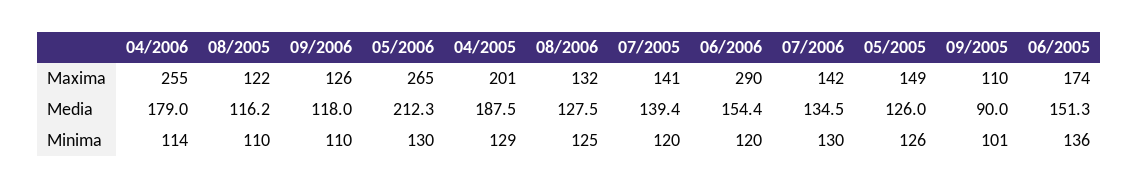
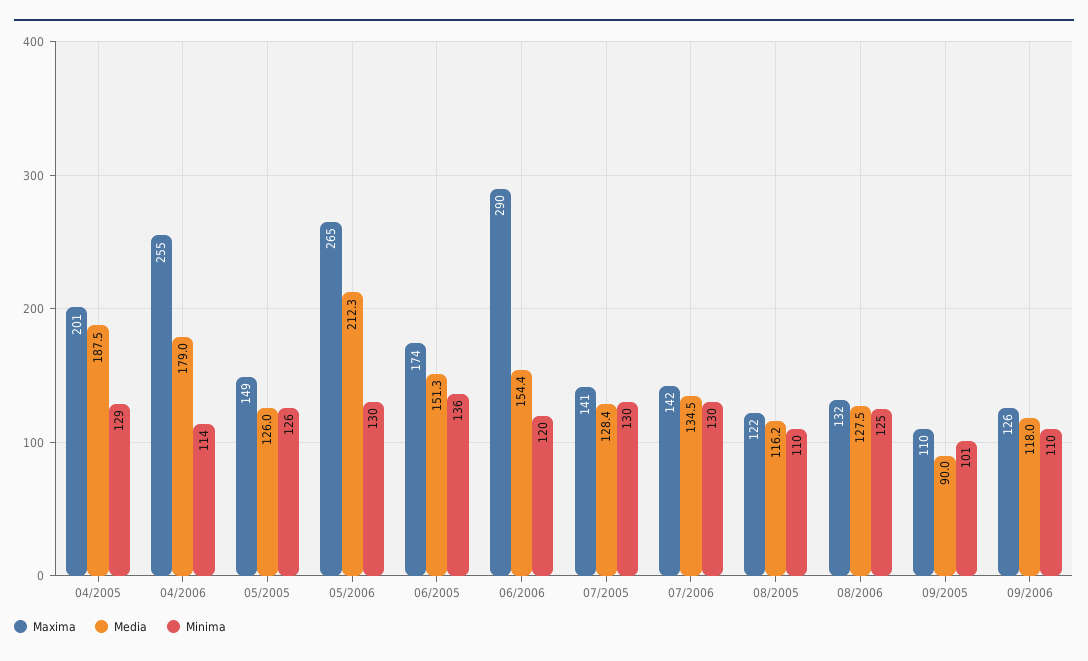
  {
    "Maxima": {
      "04/2006": 255,
      "08/2005": 122,
      "09/2006": 126,
      "05/2006": 265,
      "04/2005": 201,
      "08/2006": 132,
      "07/2005": 141,
      "06/2006": 290,
      "07/2006": 142,
      "05/2005": 149,
      "09/2005": 110,
      "06/2005": 174
    },
    "Media": {
      "04/2006": 179,
      "08/2005": 116.2,
      "09/2006": 118,
      "05/2006": 212.3,
      "04/2005": 187.5,
      "08/2006": 127.5,
-     "07/2005": 139.4,
+     "07/2005": 128.4,
      "06/2006": 154.4,
      "07/2006": 134.5,
      "05/2005": 126,
      "09/2005": 90,
      "06/2005": 151.3
    },
    "Minima": {
      "04/2006": 114,
      "08/2005": 110,
      "09/2006": 110,
      "05/2006": 130,
      "04/2005": 129,
      "08/2006": 125,
-     "07/2005": 120,
+     "07/2005": 130,
      "06/2006": 120,
      "07/2006": 130,
      "05/2005": 126,
      "09/2005": 101,
      "06/2005": 136
    }
  }

